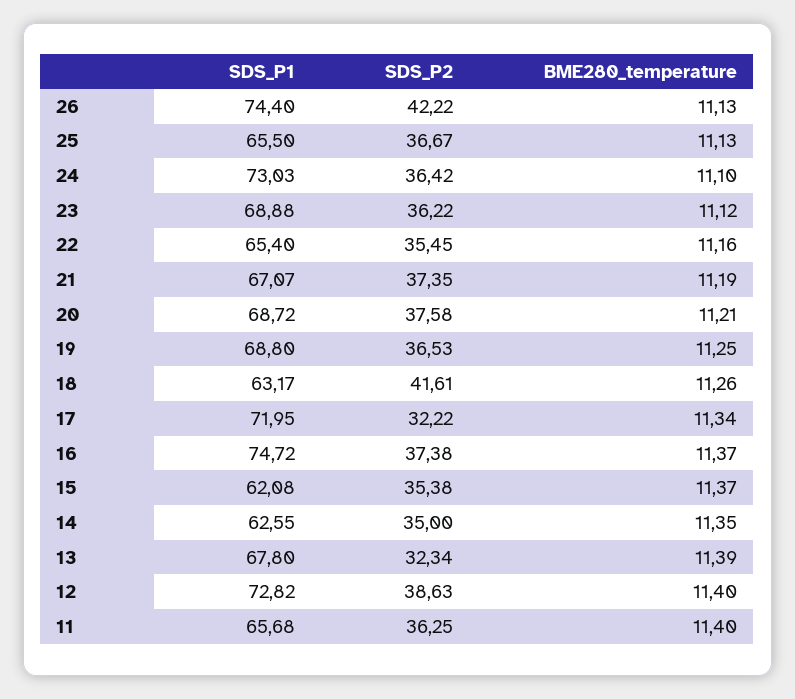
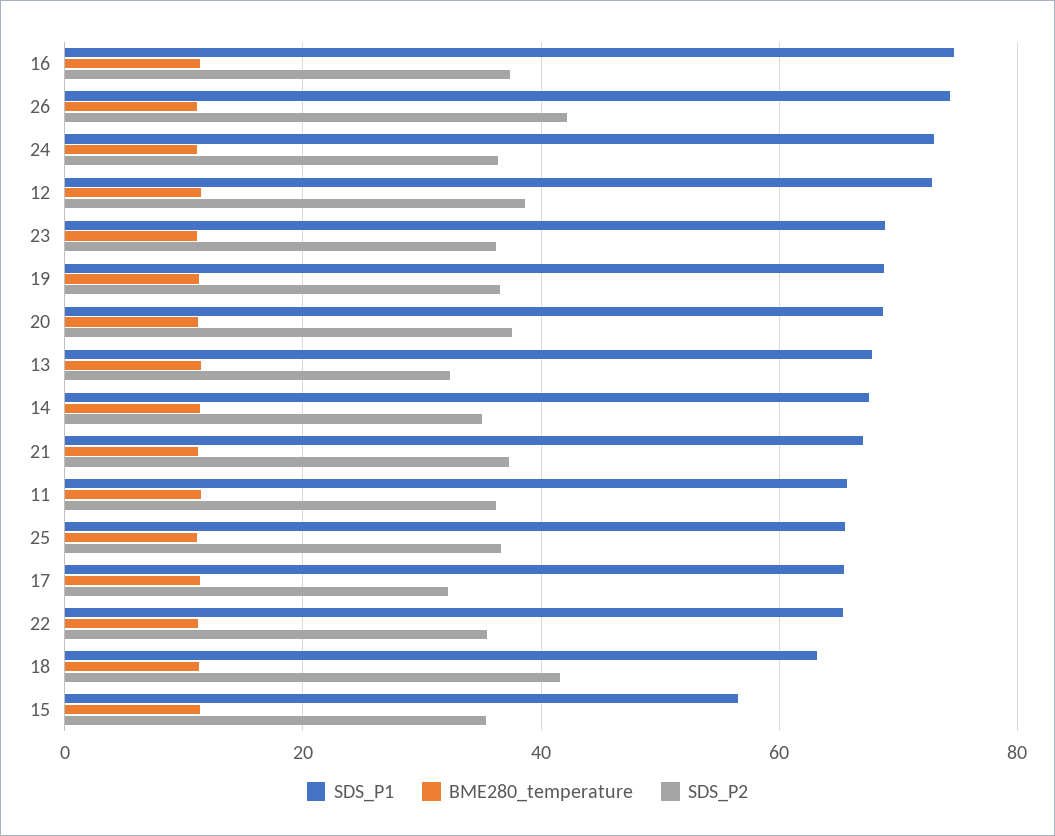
  {
    "SDS_P1": {
      "26": 74.4,
      "25": 65.5,
      "24": 73.03,
      "23": 68.88,
      "22": 65.4,
      "21": 67.07,
      "20": 68.72,
      "19": 68.8,
      "18": 63.17,
-     "17": 71.95,
+     "17": 66,
      "16": 74.72,
-     "15": 62.08,
+     "15": 56,
-     "14": 62.55,
+     "14": 68,
      "13": 67.8,
      "12": 72.82,
      "11": 65.68
    },
    "SDS_P2": {
      "26": 42.22,
      "25": 36.67,
      "24": 36.42,
      "23": 36.22,
      "22": 35.45,
      "21": 37.35,
      "20": 37.58,
      "19": 36.53,
      "18": 41.61,
      "17": 32.22,
      "16": 37.38,
      "15": 35.38,
      "14": 35,
      "13": 32.34,
      "12": 38.63,
      "11": 36.25
    },
    "BME280_temperature": {
      "26": 11.13,
      "25": 11.13,
      "24": 11.1,
      "23": 11.12,
      "22": 11.16,
      "21": 11.19,
      "20": 11.21,
      "19": 11.25,
      "18": 11.26,
      "17": 11.34,
      "16": 11.37,
      "15": 11.37,
      "14": 11.35,
      "13": 11.39,
      "12": 11.4,
      "11": 11.4
    }
  }

